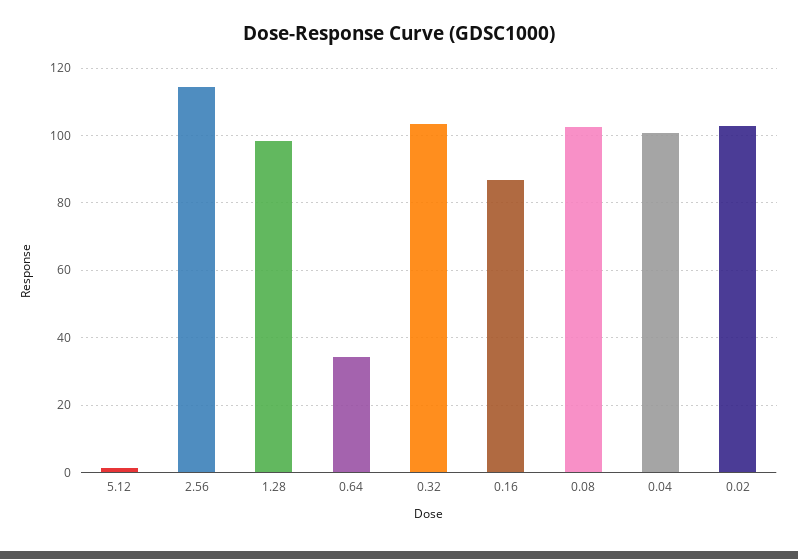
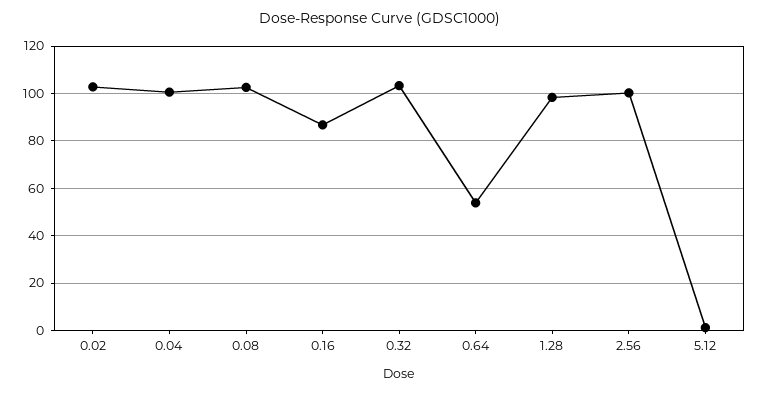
  {
    "5.12": 2,
-   "2.56": 114,
+   "2.56": 100,
    "1.28": 98,
-   "0.64": 34,
+   "0.64": 55,
    "0.32": 104,
    "0.16": 86,
    "0.08": 102,
    "0.04": 100,
    "0.02": 102
  }

